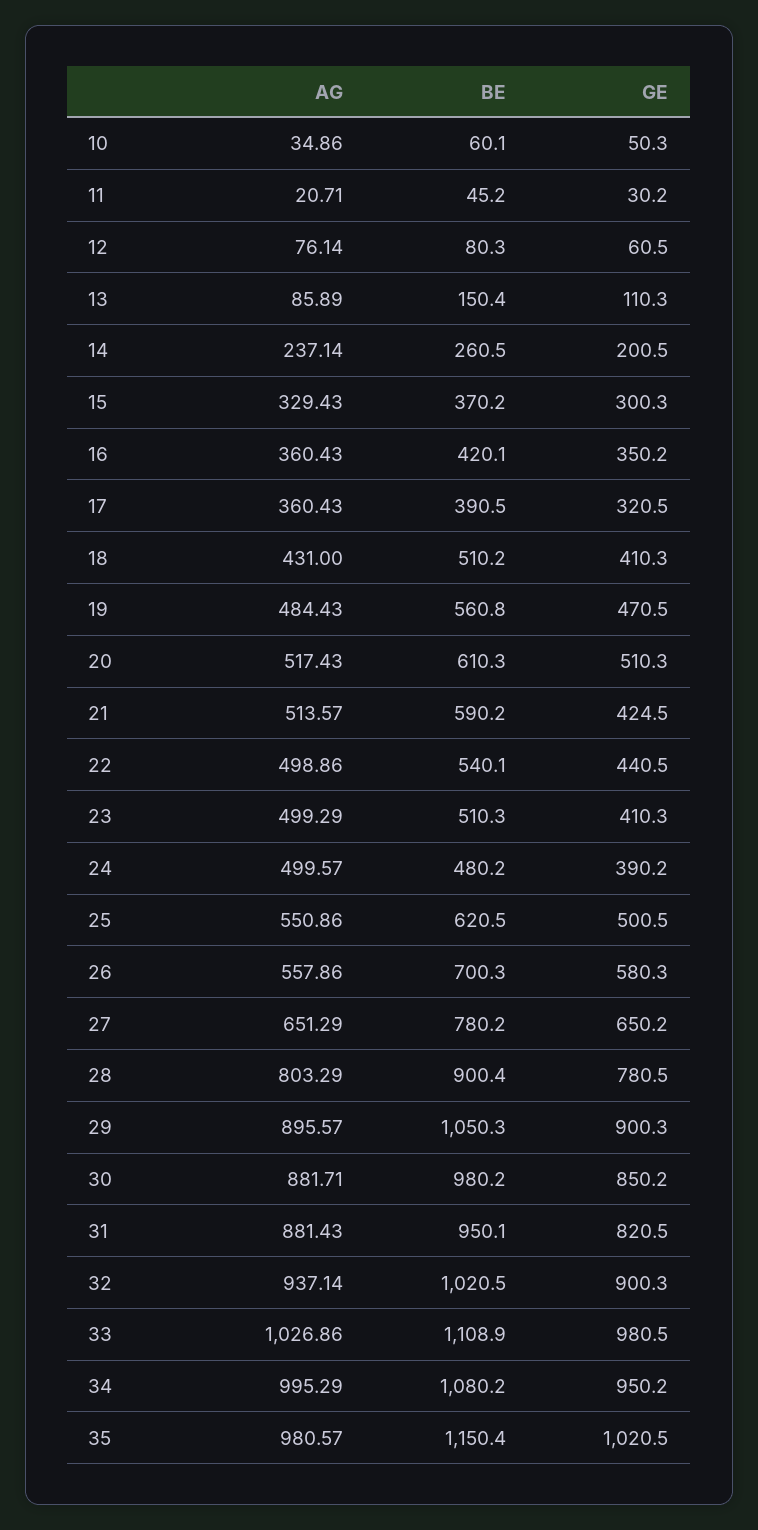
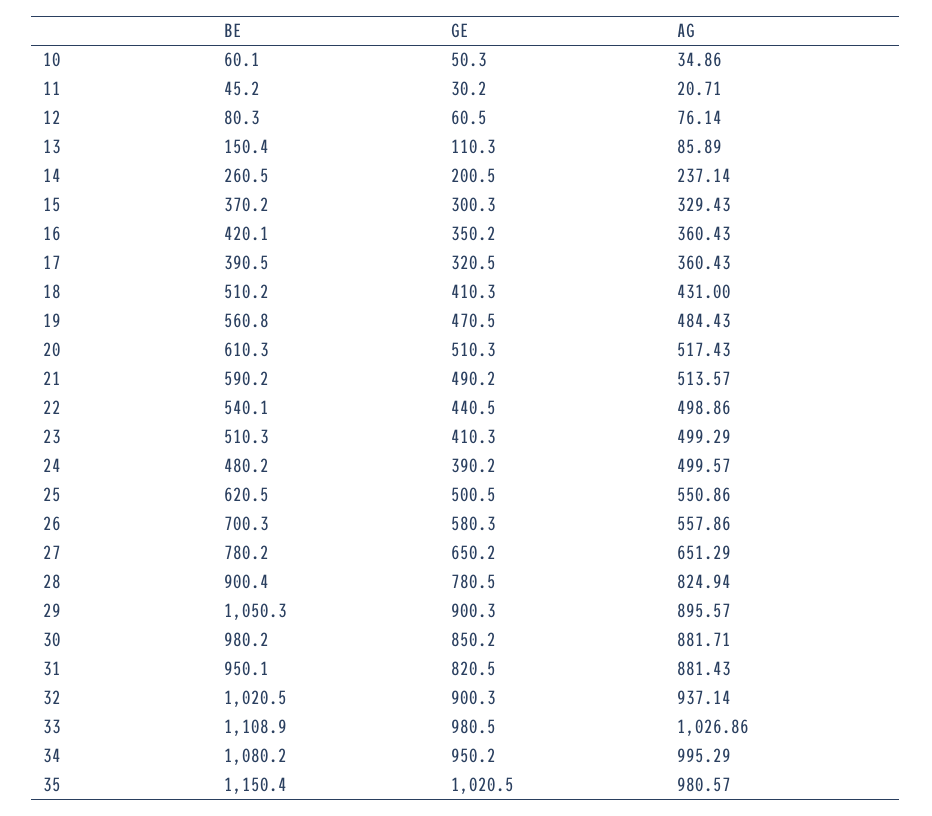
  {
    "AG": {
      "10": 34.86,
      "11": 20.71,
      "12": 76.14,
      "13": 85.89,
      "14": 237.14,
      "15": 329.43,
      "16": 360.43,
      "17": 360.43,
      "18": 431,
      "19": 484.43,
      "20": 517.43,
      "21": 513.57,
      "22": 498.86,
      "23": 499.29,
      "24": 499.57,
      "25": 550.86,
      "26": 557.86,
      "27": 651.29,
-     "28": 803.29,
+     "28": 824.94,
      "29": 895.57,
      "30": 881.71,
      "31": 881.43,
      "32": 937.14,
      "33": 1026.86,
      "34": 995.29,
      "35": 980.57
    },
    "BE": {
      "10": 60.1,
      "11": 45.2,
      "12": 80.3,
      "13": 150.4,
      "14": 260.5,
      "15": 370.2,
      "16": 420.1,
      "17": 390.5,
      "18": 510.2,
      "19": 560.8,
      "20": 610.3,
      "21": 590.2,
      "22": 540.1,
      "23": 510.3,
      "24": 480.2,
      "25": 620.5,
      "26": 700.3,
      "27": 780.2,
      "28": 900.4,
      "29": 1050.3,
      "30": 980.2,
      "31": 950.1,
      "32": 1020.5,
      "33": 1108.9,
      "34": 1080.2,
      "35": 1150.4
    },
    "GE": {
      "10": 50.3,
      "11": 30.2,
      "12": 60.5,
      "13": 110.3,
      "14": 200.5,
      "15": 300.3,
      "16": 350.2,
      "17": 320.5,
      "18": 410.3,
      "19": 470.5,
      "20": 510.3,
-     "21": 424.5,
+     "21": 490.2,
      "22": 440.5,
      "23": 410.3,
      "24": 390.2,
      "25": 500.5,
      "26": 580.3,
      "27": 650.2,
      "28": 780.5,
      "29": 900.3,
      "30": 850.2,
      "31": 820.5,
      "32": 900.3,
      "33": 980.5,
      "34": 950.2,
      "35": 1020.5
    }
  }

